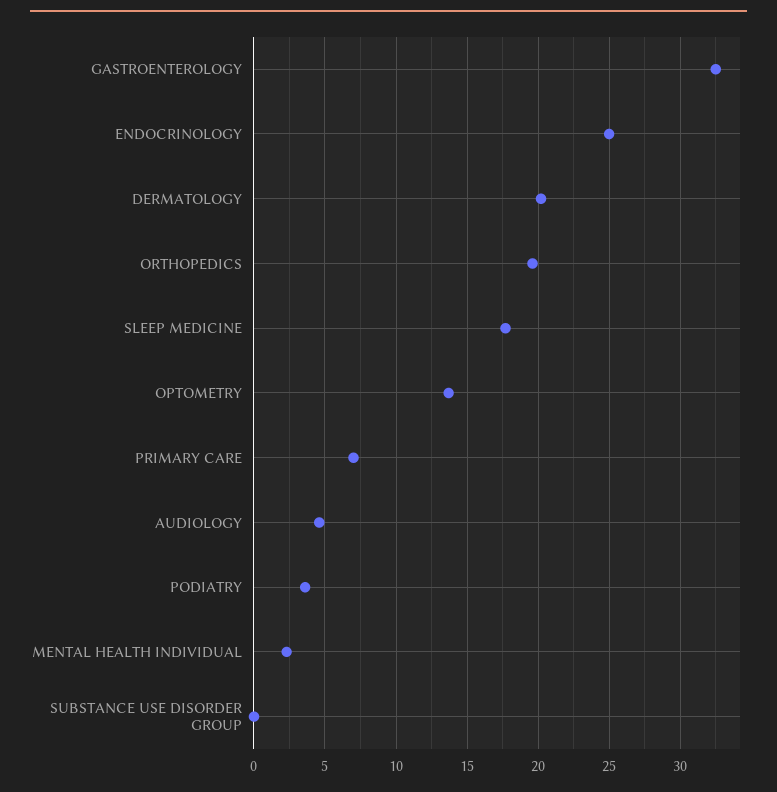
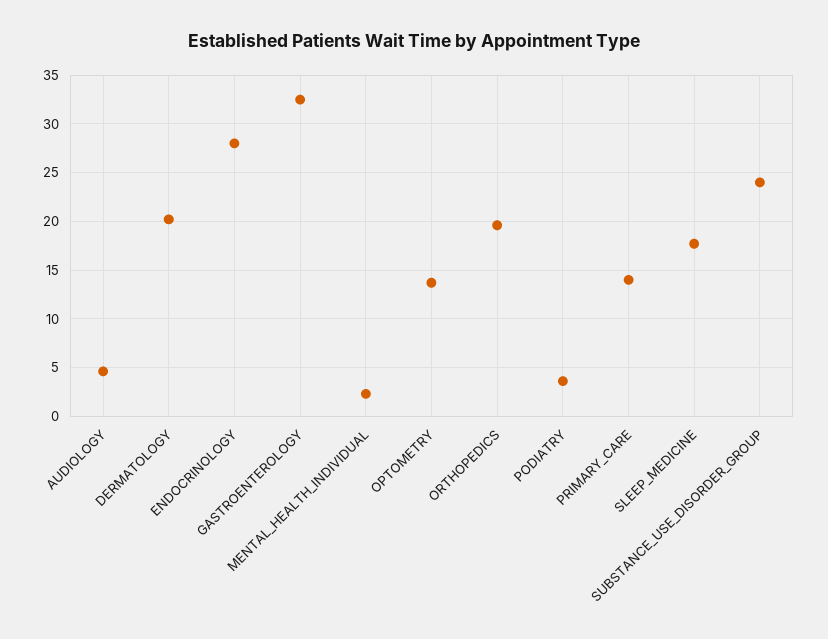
  {
    "GASTROENTEROLOGY": 32.5,
-   "ENDOCRINOLOGY": 25,
+   "ENDOCRINOLOGY": 28,
    "DERMATOLOGY": 20,
    "ORTHOPEDICS": 19.5,
    "SLEEP MEDICINE": 17.5,
    "OPTOMETRY": 13.5,
-   "PRIMARY CARE": 7,
+   "PRIMARY CARE": 14,
    "AUDIOLOGY": 4.5,
    "PODIATRY": 3.5,
    "MENTAL HEALTH INDIVIDUAL": 2.5,
-   "SUBSTANCE USE DISORDER GROUP": 0
+   "SUBSTANCE USE DISORDER GROUP": 24
  }

